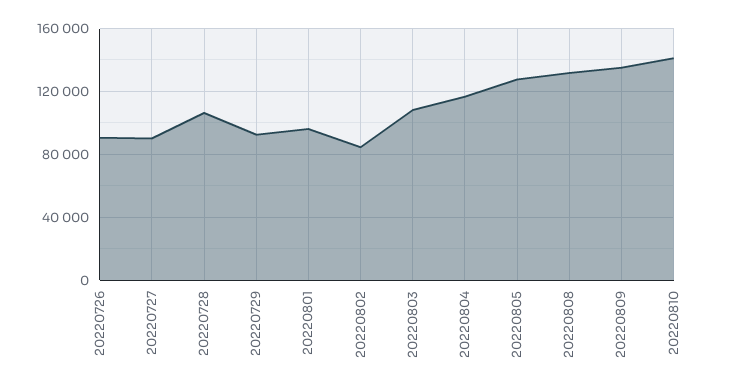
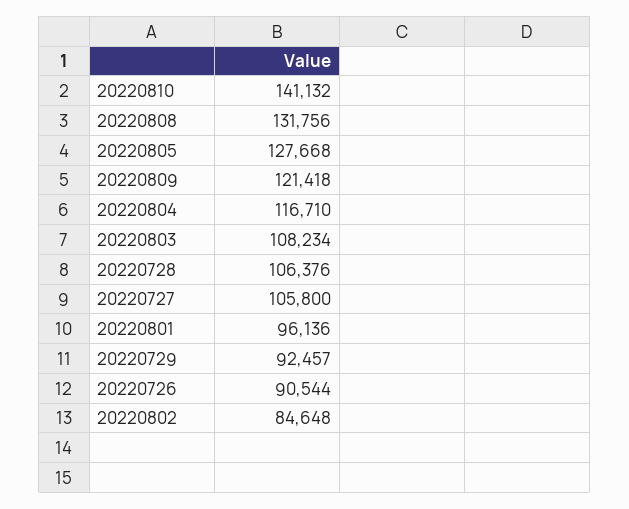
  {
    "20220726": 90544,
-   "20220727": 90000,
+   "20220727": 105800,
    "20220728": 106376,
    "20220729": 92457,
    "20220801": 96136,
    "20220802": 84648,
    "20220803": 108234,
    "20220804": 116710,
    "20220805": 127668,
    "20220808": 131756,
-   "20220809": 135000,
+   "20220809": 121418,
    "20220810": 141132
  }

